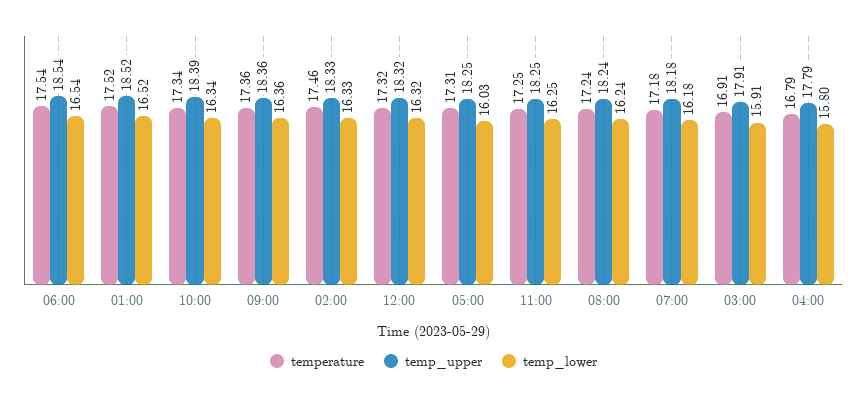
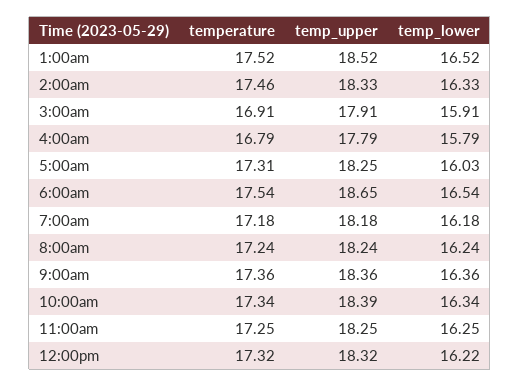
  {
    "temperature": {
      "06:00": 17.54,
      "01:00": 17.52,
      "10:00": 17.34,
      "09:00": 17.36,
      "02:00": 17.46,
      "12:00": 17.32,
      "05:00": 17.31,
      "11:00": 17.25,
      "08:00": 17.24,
      "07:00": 17.18,
      "03:00": 16.91,
      "04:00": 16.79
    },
    "temp_upper": {
-     "06:00": 18.54,
+     "06:00": 18.65,
      "01:00": 18.52,
      "10:00": 18.39,
      "09:00": 18.36,
      "02:00": 18.33,
      "12:00": 18.32,
      "05:00": 18.25,
      "11:00": 18.25,
      "08:00": 18.24,
      "07:00": 18.18,
      "03:00": 17.91,
      "04:00": 17.79
    },
    "temp_lower": {
      "06:00": 16.54,
      "01:00": 16.52,
      "10:00": 16.34,
      "09:00": 16.36,
      "02:00": 16.33,
-     "12:00": 16.32,
+     "12:00": 16.22,
      "05:00": 16.03,
      "11:00": 16.25,
      "08:00": 16.24,
      "07:00": 16.18,
      "03:00": 15.91,
-     "04:00": 15.8
+     "04:00": 15.79
    }
  }

